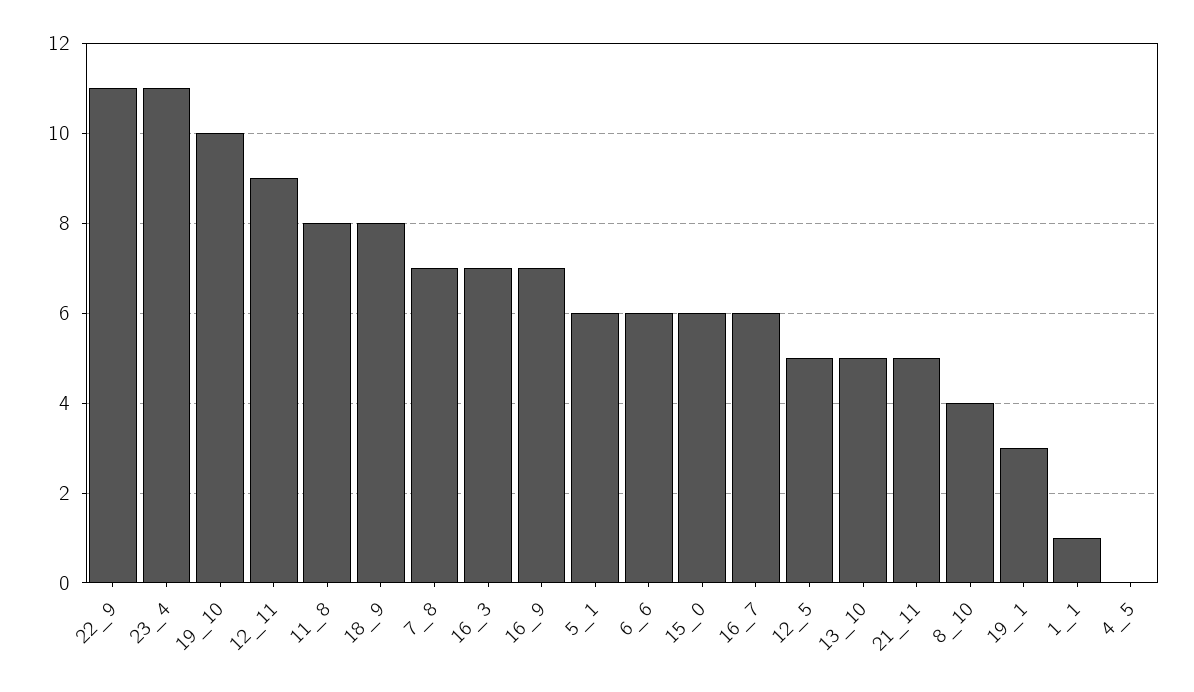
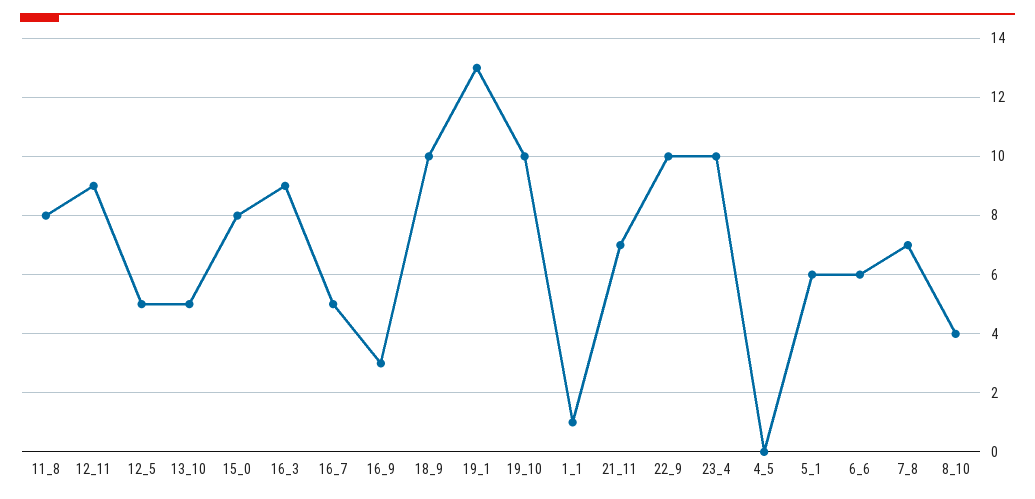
  {
-   "22_9": 11,
+   "22_9": 10,
-   "23_4": 11,
+   "23_4": 10,
    "19_10": 10,
    "12_11": 9,
    "11_8": 8,
-   "18_9": 8,
+   "18_9": 10,
    "7_8": 7,
-   "16_3": 7,
+   "16_3": 9,
-   "16_9": 7,
+   "16_9": 3,
    "5_1": 6,
    "6_6": 6,
-   "15_0": 6,
+   "15_0": 8,
-   "16_7": 6,
+   "16_7": 5,
    "12_5": 5,
    "13_10": 5,
-   "21_11": 5,
+   "21_11": 7,
    "8_10": 4,
-   "19_1": 3,
+   "19_1": 13,
    "1_1": 1,
    "4_5": 0
  }

